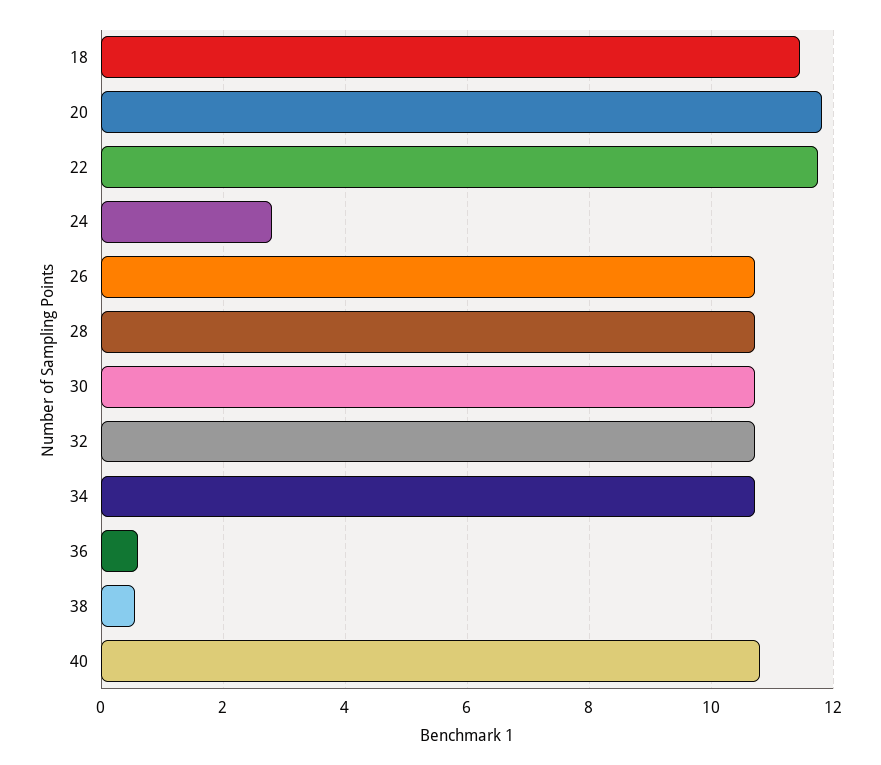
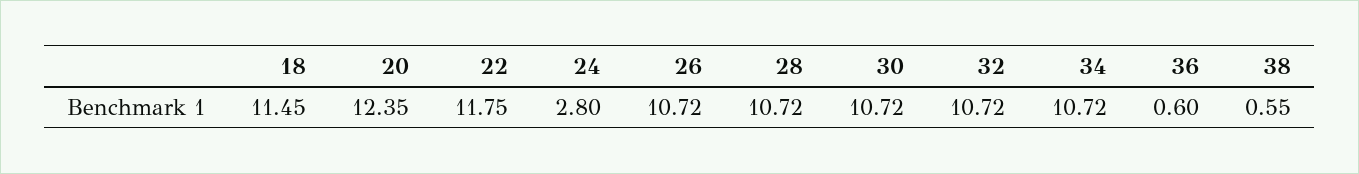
  {
    "18": 11.45,
-   "20": 11.8,
+   "20": 12.35,
    "22": 11.75,
    "24": 2.8,
    "26": 10.72,
    "28": 10.72,
    "30": 10.72,
    "32": 10.72,
    "34": 10.72,
    "36": 0.6,
-   "38": 0.55,
+   "38": 0.55
-   "40": 10.8
  }

